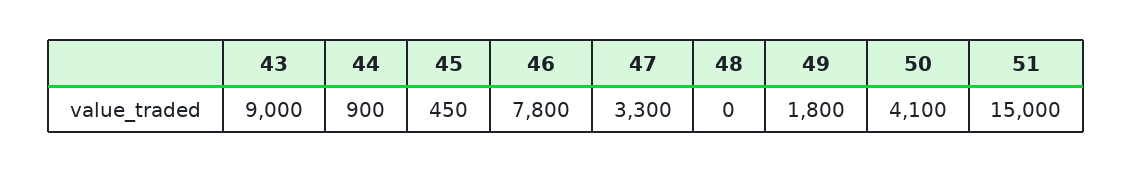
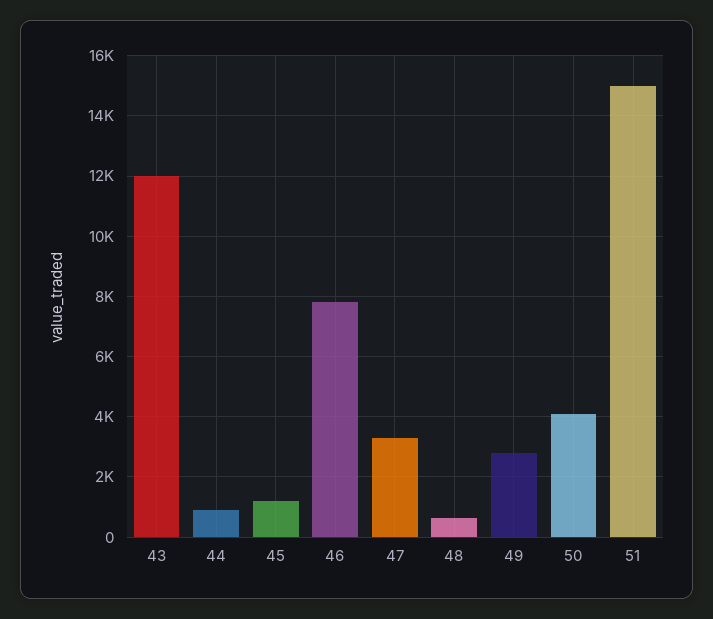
  {
-   "43": 9000,
+   "43": 12000,
    "44": 900,
-   "45": 450,
+   "45": 1200,
    "46": 7800,
    "47": 3300,
-   "48": 0,
+   "48": 600,
-   "49": 1800,
+   "49": 2800,
    "50": 4100,
    "51": 15000
  }

